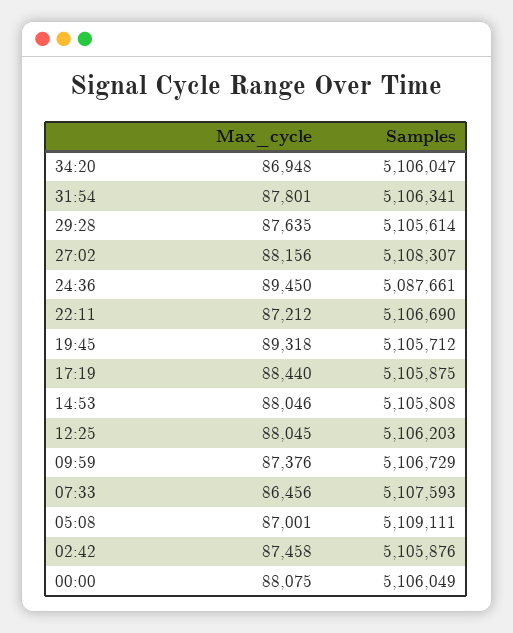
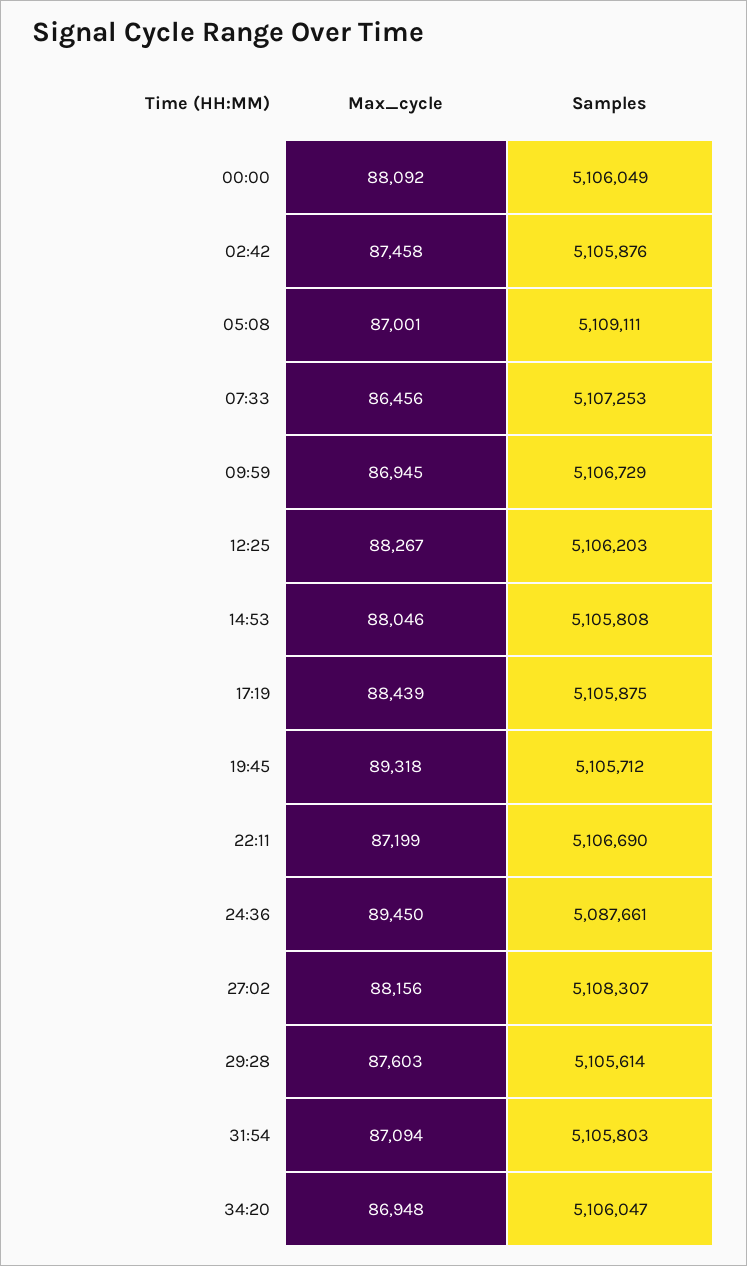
  {
    "Max_cycle": {
      "34:20": 86948,
-     "31:54": 87801,
+     "31:54": 87094,
-     "29:28": 87635,
+     "29:28": 87603,
      "27:02": 88156,
      "24:36": 89450,
-     "22:11": 87212,
+     "22:11": 87199,
      "19:45": 89318,
-     "17:19": 88440,
+     "17:19": 88439,
      "14:53": 88046,
-     "12:25": 88045,
+     "12:25": 88267,
-     "09:59": 87376,
+     "09:59": 86945,
      "07:33": 86456,
      "05:08": 87001,
      "02:42": 87458,
-     "00:00": 88075
+     "00:00": 88092
    },
    "Samples": {
      "34:20": 5106047,
-     "31:54": 5106341,
+     "31:54": 5105803,
      "29:28": 5105614,
      "27:02": 5108307,
      "24:36": 5087661,
      "22:11": 5106690,
      "19:45": 5105712,
      "17:19": 5105875,
      "14:53": 5105808,
      "12:25": 5106203,
      "09:59": 5106729,
-     "07:33": 5107593,
+     "07:33": 5107253,
      "05:08": 5109111,
      "02:42": 5105876,
      "00:00": 5106049
    }
  }

